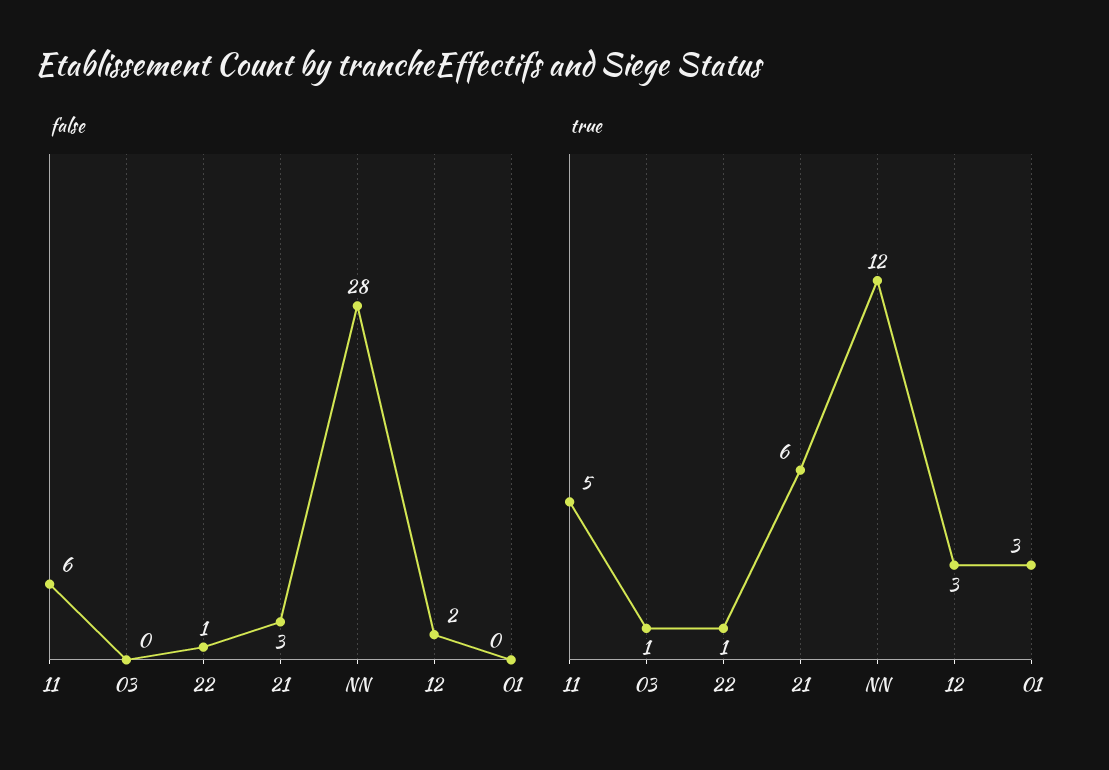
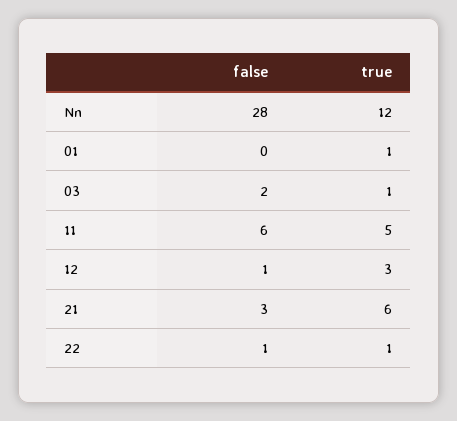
  {
    "false": {
      "11": 6,
-     "03": 0,
+     "03": 2,
      "22": 1,
      "21": 3,
      "NN": 28,
-     "12": 2,
+     "12": 1,
      "01": 0
    },
    "true": {
      "11": 5,
      "03": 1,
      "22": 1,
      "21": 6,
      "NN": 12,
      "12": 3,
-     "01": 3
+     "01": 1
    }
  }

